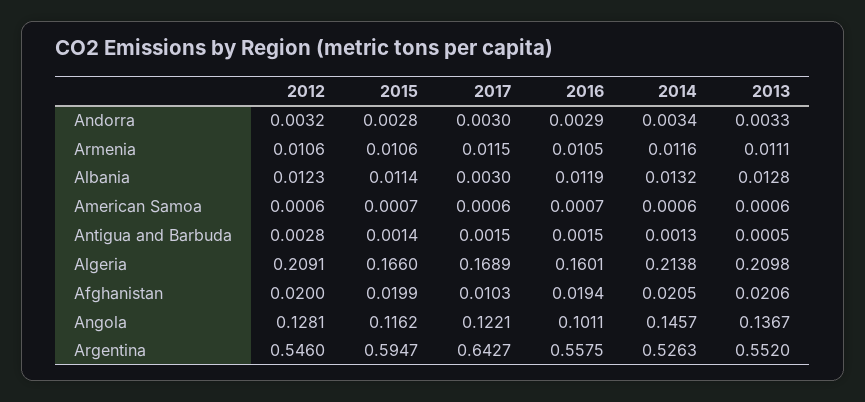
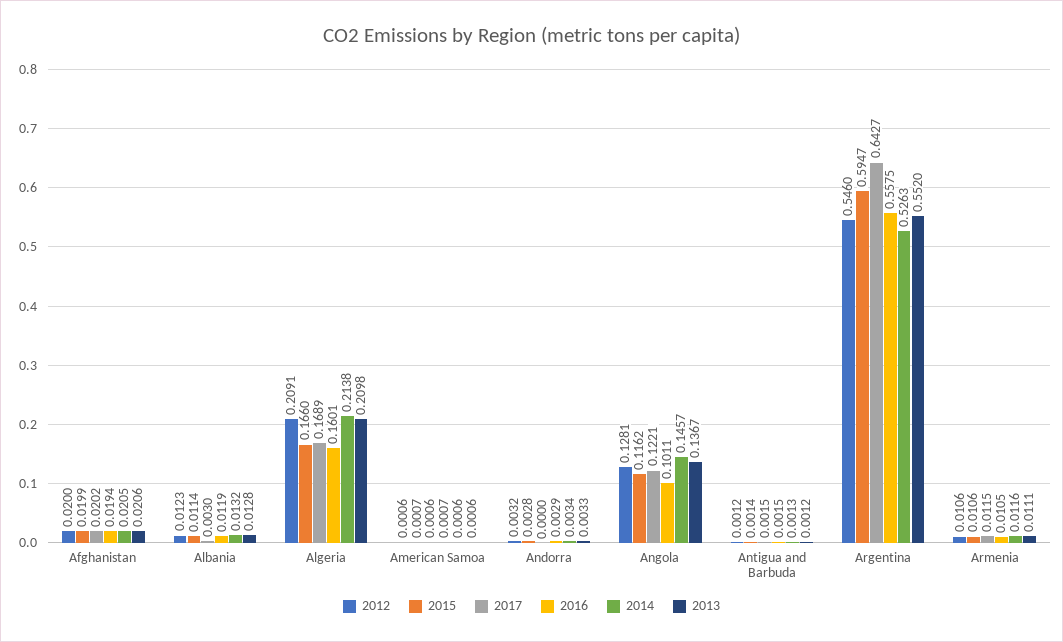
  {
    "2012": {
      "Andorra": 0.0032,
      "Armenia": 0.0106,
      "Albania": 0.0123,
      "American Samoa": 0.0006,
-     "Antigua and Barbuda": 0.0028,
+     "Antigua and Barbuda": 0.0012,
      "Algeria": 0.2091,
      "Afghanistan": 0.02,
      "Angola": 0.1281,
      "Argentina": 0.546
    },
    "2015": {
      "Andorra": 0.0028,
      "Armenia": 0.0106,
      "Albania": 0.0114,
      "American Samoa": 0.0007,
      "Antigua and Barbuda": 0.0014,
      "Algeria": 0.166,
      "Afghanistan": 0.0199,
      "Angola": 0.1162,
      "Argentina": 0.5947
    },
    "2017": {
-     "Andorra": 0.003,
+     "Andorra": 0,
      "Armenia": 0.0115,
      "Albania": 0.003,
      "American Samoa": 0.0006,
      "Antigua and Barbuda": 0.0015,
      "Algeria": 0.1689,
-     "Afghanistan": 0.0103,
+     "Afghanistan": 0.0202,
      "Angola": 0.1221,
      "Argentina": 0.6427
    },
    "2016": {
      "Andorra": 0.0029,
      "Armenia": 0.0105,
      "Albania": 0.0119,
      "American Samoa": 0.0007,
      "Antigua and Barbuda": 0.0015,
      "Algeria": 0.1601,
      "Afghanistan": 0.0194,
      "Angola": 0.1011,
      "Argentina": 0.5575
    },
    "2014": {
      "Andorra": 0.0034,
      "Armenia": 0.0116,
      "Albania": 0.0132,
      "American Samoa": 0.0006,
      "Antigua and Barbuda": 0.0013,
      "Algeria": 0.2138,
      "Afghanistan": 0.0205,
      "Angola": 0.1457,
      "Argentina": 0.5263
    },
    "2013": {
      "Andorra": 0.0033,
      "Armenia": 0.0111,
      "Albania": 0.0128,
      "American Samoa": 0.0006,
-     "Antigua and Barbuda": 0.0005,
+     "Antigua and Barbuda": 0.0012,
      "Algeria": 0.2098,
      "Afghanistan": 0.0206,
      "Angola": 0.1367,
      "Argentina": 0.552
    }
  }

